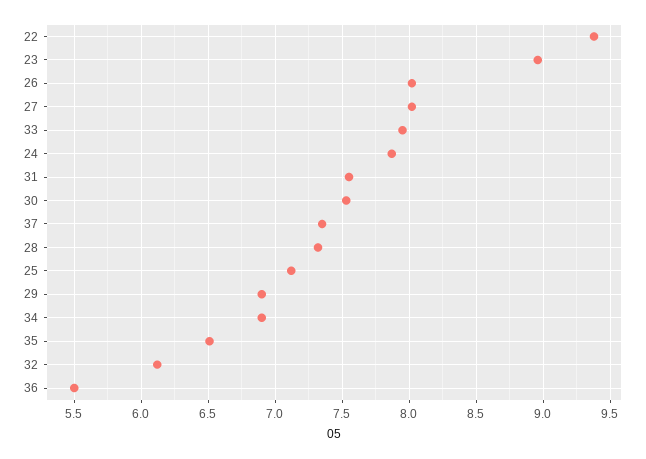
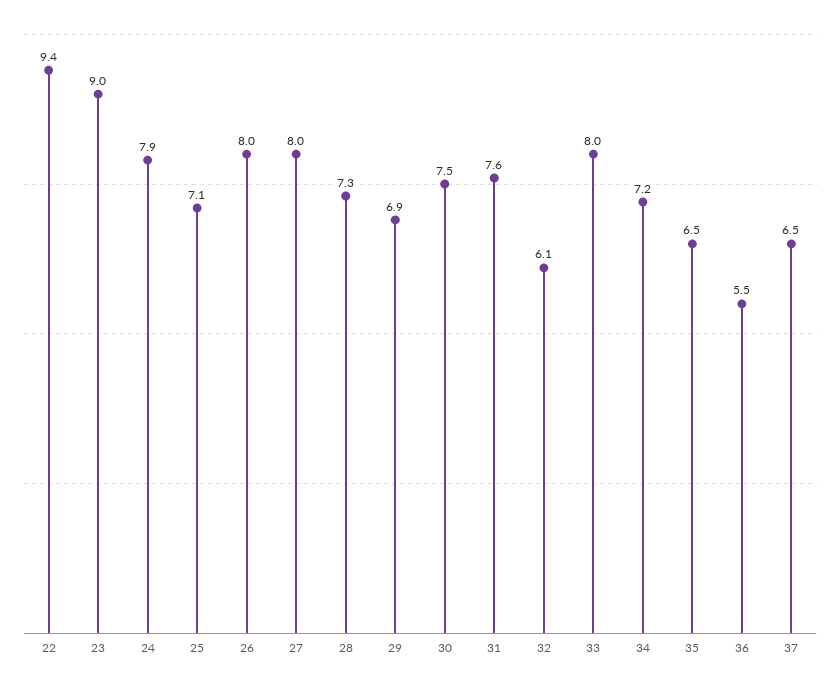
  {
    "22": 9.4,
    "23": 9,
    "26": 8,
    "27": 8,
    "33": 8,
    "24": 7.9,
    "31": 7.6,
    "30": 7.5,
-   "37": 7.35,
+   "37": 6.5,
    "28": 7.3,
    "25": 7.1,
    "29": 6.9,
-   "34": 6.9,
+   "34": 7.2,
    "35": 6.5,
    "32": 6.1,
    "36": 5.5
  }

